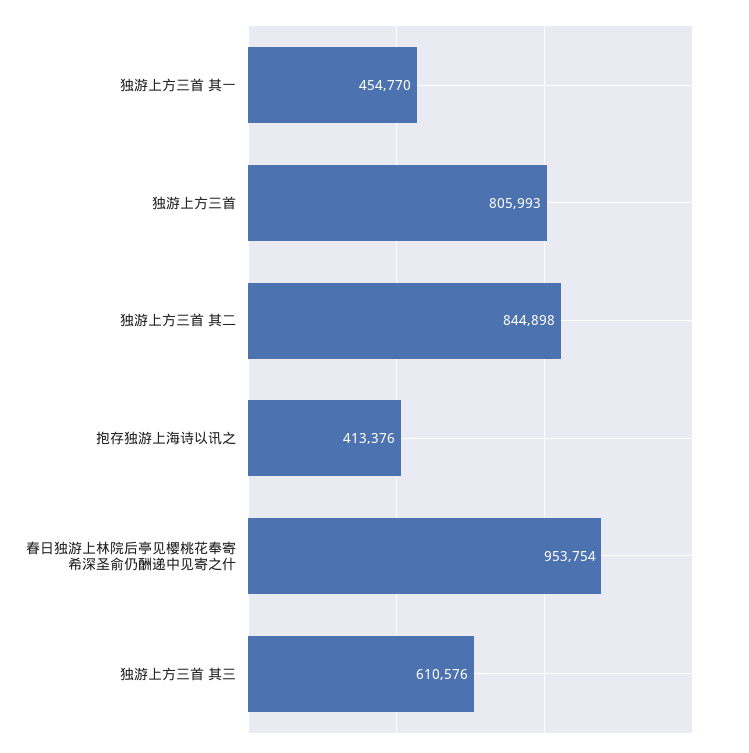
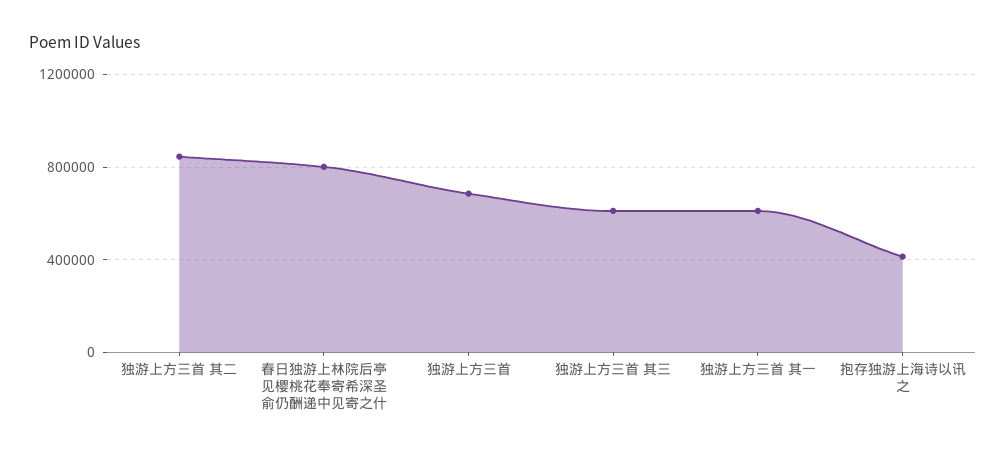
  {
-   "独游上方三首 其一": 454770,
+   "独游上方三首 其一": 600000,
-   "独游上方三首": 805993,
+   "独游上方三首": 700000,
    "独游上方三首 其二": 844898,
    "抱存独游上海诗以讯之": 413376,
-   "春日独游上林院后亭见樱桃花奉寄希深圣俞仍酬递中见寄之什": 953754,
+   "春日独游上林院后亭见樱桃花奉寄希深圣俞仍酬递中见寄之什": 800000,
    "独游上方三首 其三": 610576
  }

